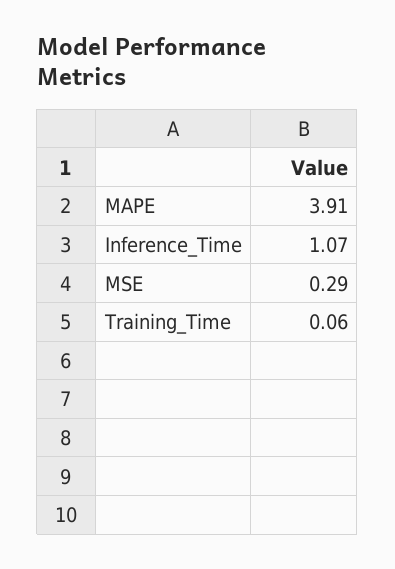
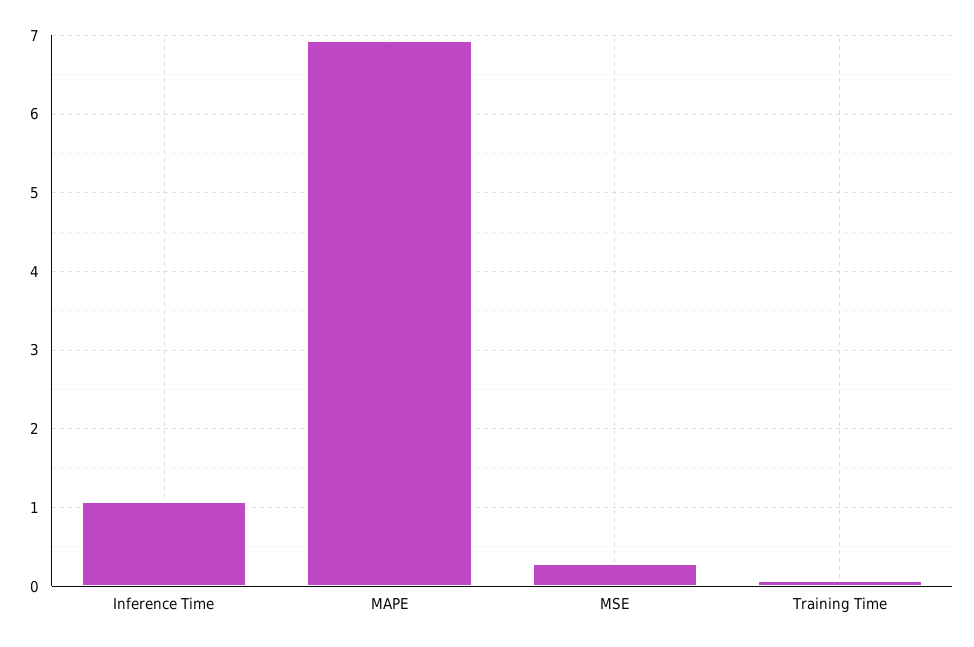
  {
-   "MAPE": 3.91,
+   "MAPE": 6.9,
    "Inference_Time": 1.07,
    "MSE": 0.29,
    "Training_Time": 0.06
  }

